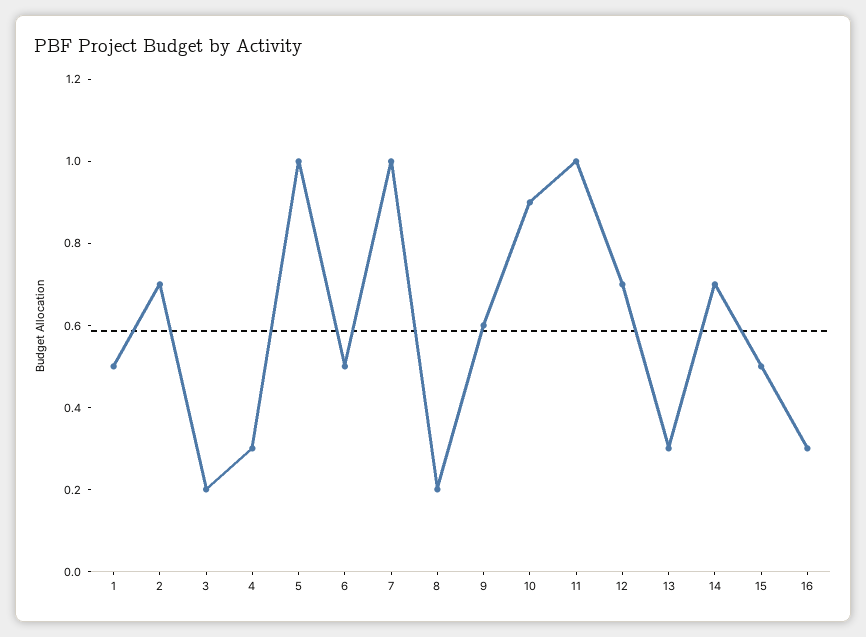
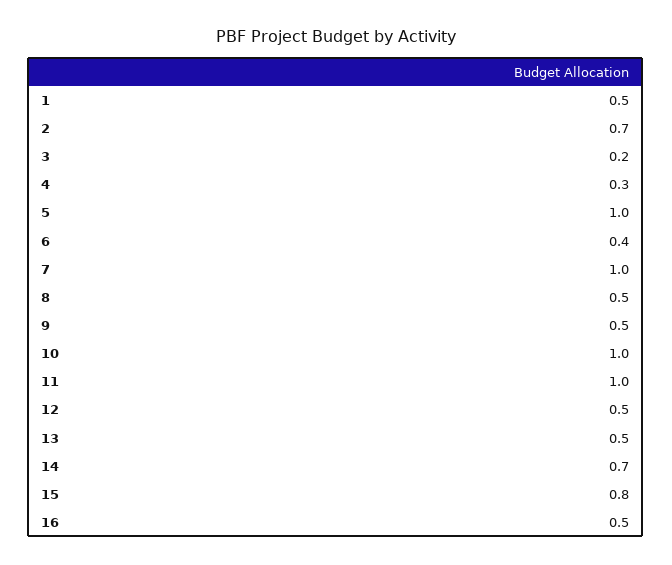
  {
    "1": 0.5,
    "2": 0.7,
    "3": 0.2,
    "4": 0.3,
    "5": 1,
-   "6": 0.5,
+   "6": 0.4,
    "7": 1,
-   "8": 0.2,
+   "8": 0.5,
-   "9": 0.6,
+   "9": 0.5,
-   "10": 0.9,
+   "10": 1,
    "11": 1,
-   "12": 0.7,
+   "12": 0.5,
-   "13": 0.3,
+   "13": 0.5,
    "14": 0.7,
-   "15": 0.5,
+   "15": 0.8,
-   "16": 0.3
+   "16": 0.5
  }

